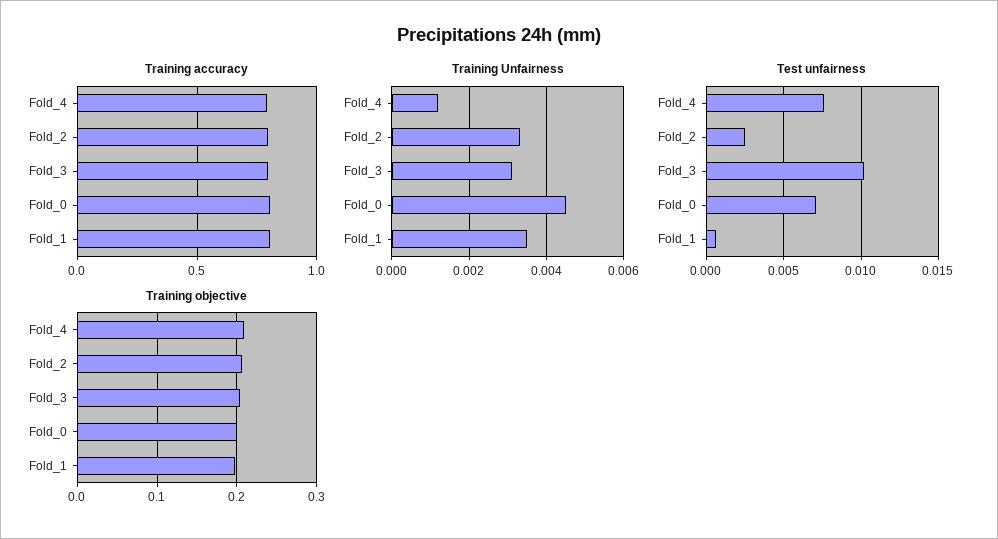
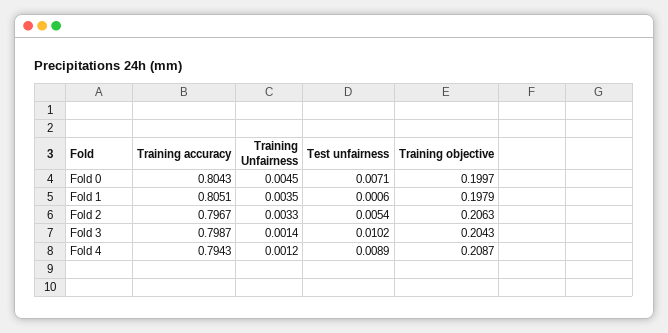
  {
    "Training accuracy": {
      "Fold_4": 0.7943,
      "Fold_2": 0.7967,
      "Fold_3": 0.7987,
      "Fold_0": 0.8043,
      "Fold_1": 0.8051
    },
    "Training Unfairness": {
      "Fold_4": 0.0012,
      "Fold_2": 0.0033,
-     "Fold_3": 0.003,
+     "Fold_3": 0.0014,
      "Fold_0": 0.0045,
      "Fold_1": 0.0035
    },
    "Test unfairness": {
-     "Fold_4": 0.0075,
+     "Fold_4": 0.0089,
-     "Fold_2": 0.0025,
+     "Fold_2": 0.0054,
      "Fold_3": 0.0102,
      "Fold_0": 0.0071,
      "Fold_1": 0.0006
    },
    "Training objective": {
      "Fold_4": 0.2087,
      "Fold_2": 0.2063,
      "Fold_3": 0.2043,
      "Fold_0": 0.1997,
      "Fold_1": 0.1979
    }
  }

